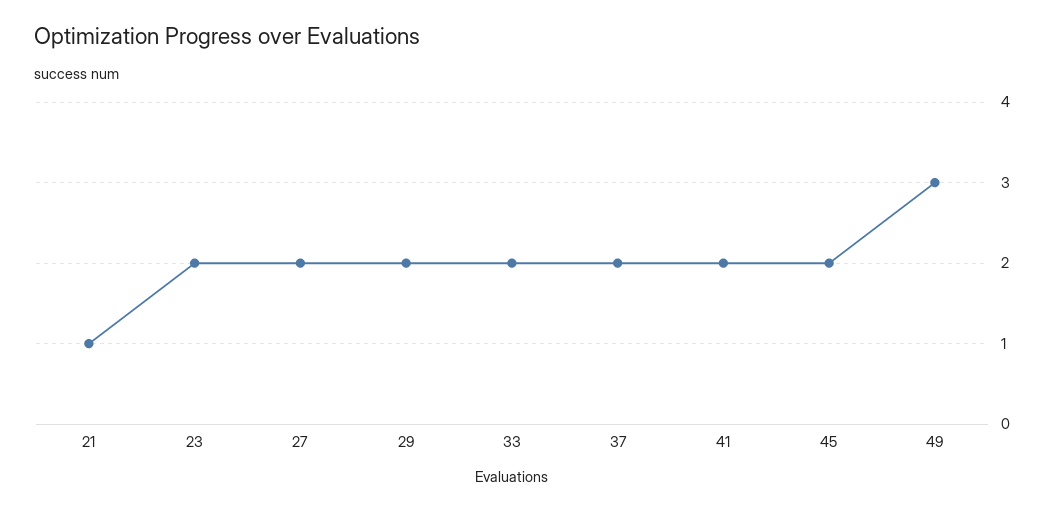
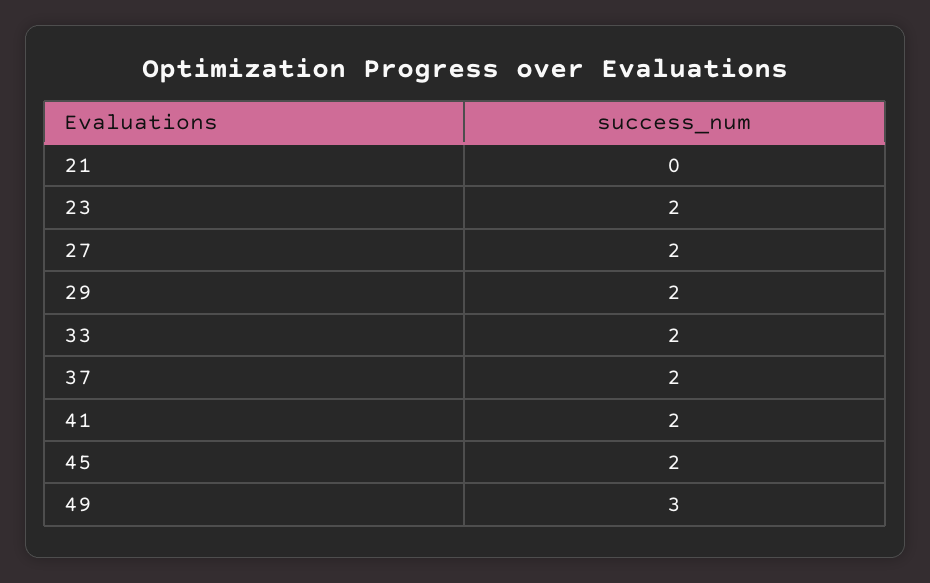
  {
-   "21": 1,
+   "21": 0,
    "23": 2,
    "27": 2,
    "29": 2,
    "33": 2,
    "37": 2,
    "41": 2,
    "45": 2,
    "49": 3
  }

